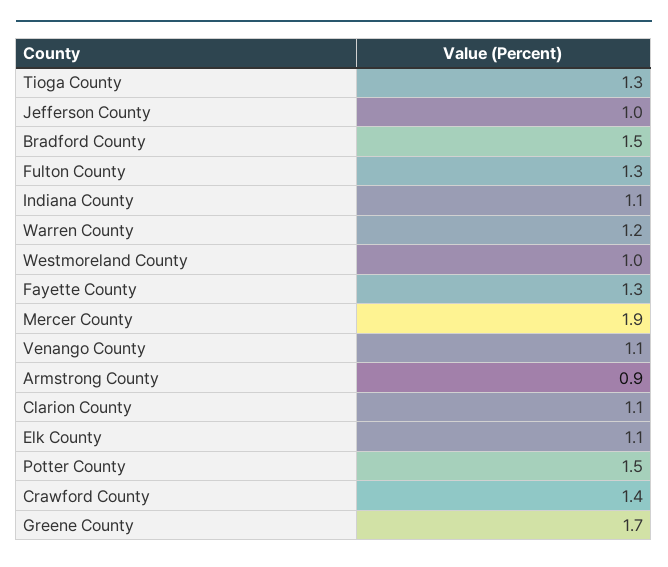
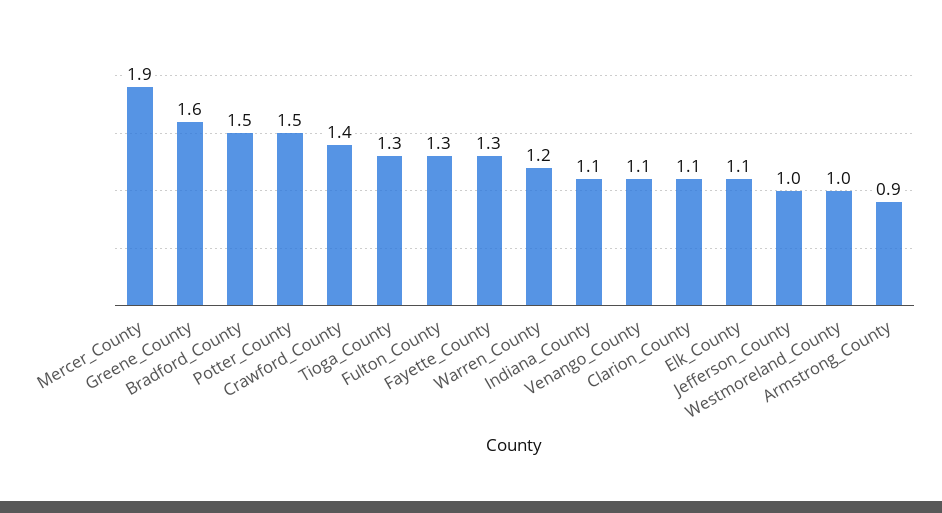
  {
    "Tioga County": 1.3,
    "Jefferson County": 1,
    "Bradford County": 1.5,
    "Fulton County": 1.3,
    "Indiana County": 1.1,
    "Warren County": 1.2,
    "Westmoreland County": 1,
    "Fayette County": 1.3,
    "Mercer County": 1.9,
    "Venango County": 1.1,
    "Armstrong County": 0.9,
    "Clarion County": 1.1,
    "Elk County": 1.1,
    "Potter County": 1.5,
    "Crawford County": 1.4,
-   "Greene County": 1.7
+   "Greene County": 1.6
  }

